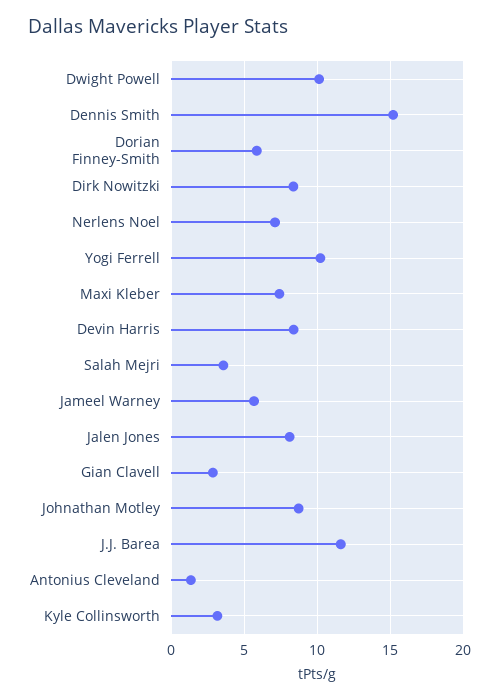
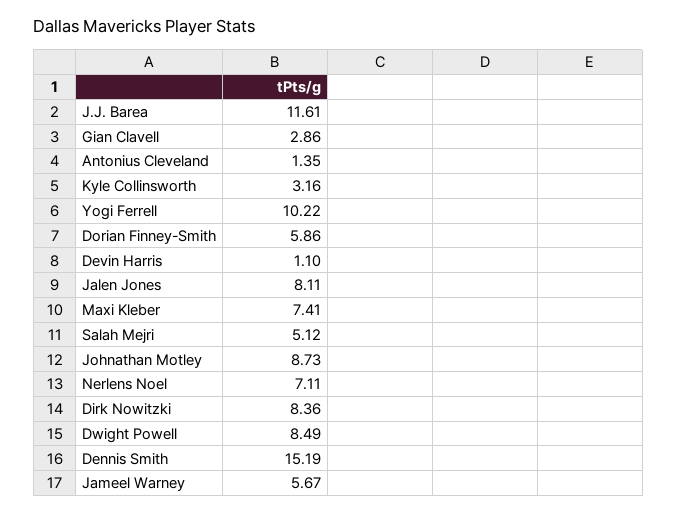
  {
-   "Dwight Powell": 10,
+   "Dwight Powell": 8.49,
    "Dennis Smith": 15.19,
    "Dorian Finney-Smith": 5.86,
    "Dirk Nowitzki": 8.36,
    "Nerlens Noel": 7.11,
    "Yogi Ferrell": 10.22,
    "Maxi Kleber": 7.41,
-   "Devin Harris": 8.5,
+   "Devin Harris": 1.1,
-   "Salah Mejri": 3.5,
+   "Salah Mejri": 5.12,
    "Jameel Warney": 5.67,
    "Jalen Jones": 8.11,
    "Gian Clavell": 2.86,
    "Johnathan Motley": 8.73,
    "J.J. Barea": 11.61,
    "Antonius Cleveland": 1.35,
    "Kyle Collinsworth": 3.16
  }

